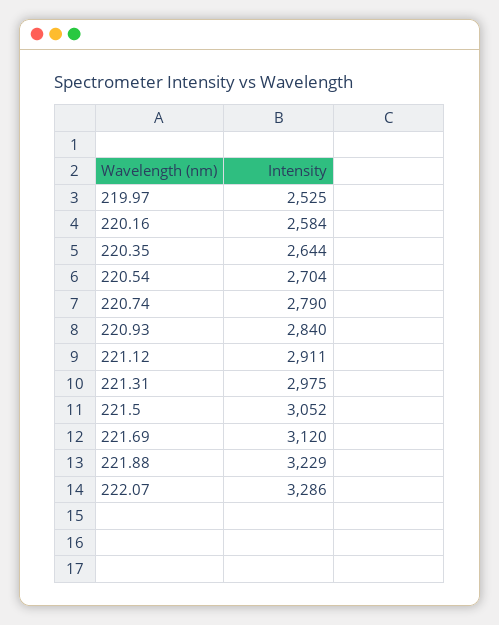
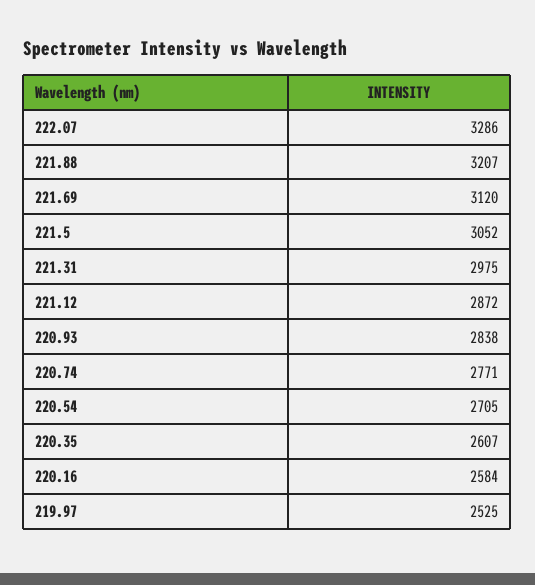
  {
    "219.97": 2525,
    "220.16": 2584,
-   "220.35": 2644,
+   "220.35": 2607,
-   "220.54": 2704,
+   "220.54": 2705,
-   "220.74": 2790,
+   "220.74": 2771,
-   "220.93": 2840,
+   "220.93": 2838,
-   "221.12": 2911,
+   "221.12": 2872,
    "221.31": 2975,
    "221.5": 3052,
    "221.69": 3120,
-   "221.88": 3229,
+   "221.88": 3207,
    "222.07": 3286
  }

